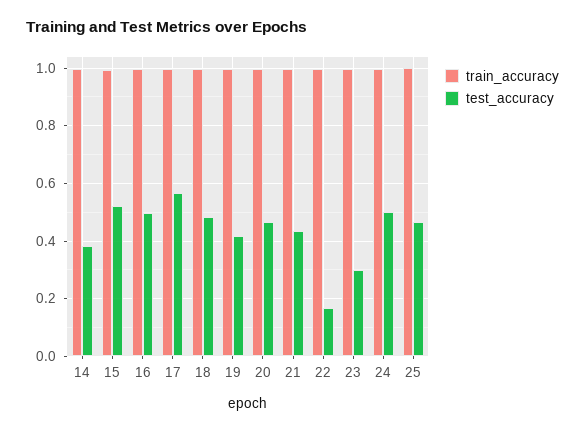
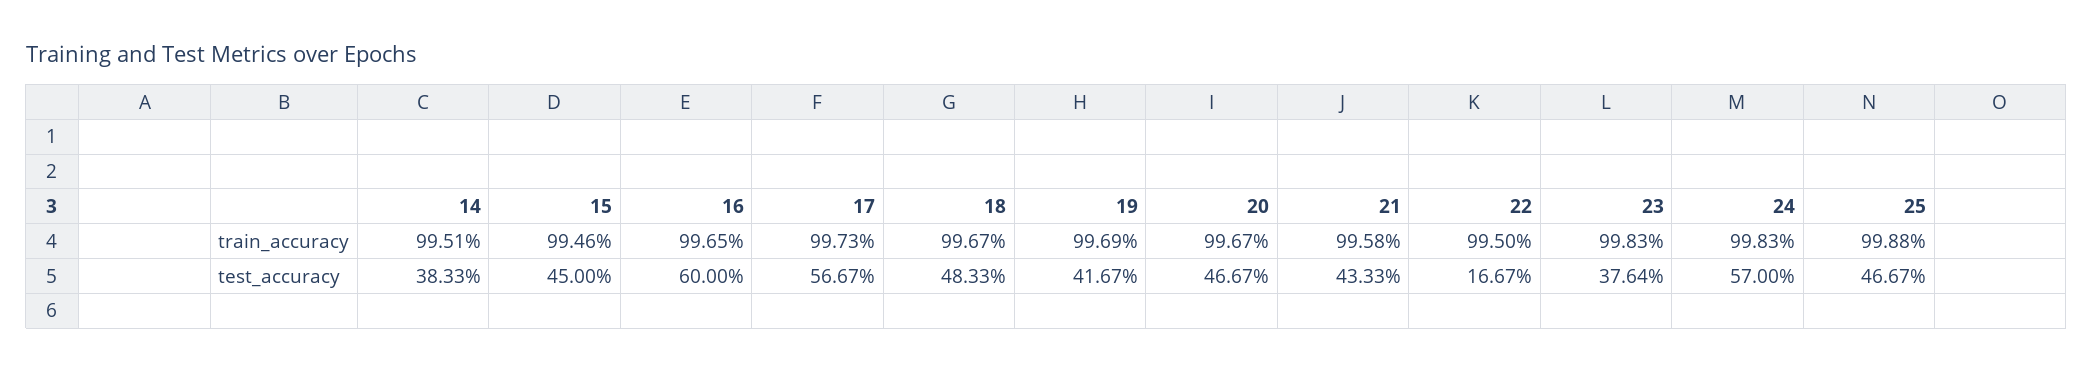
  {
    "train_accuracy": {
      "14": 0.9951,
      "15": 0.9946,
      "16": 0.9965,
      "17": 0.9973,
      "18": 0.9967,
      "19": 0.9969,
      "20": 0.9967,
      "21": 0.9958,
      "22": 0.995,
      "23": 0.9983,
      "24": 0.9983,
      "25": 0.9988
    },
    "test_accuracy": {
      "14": 0.3833,
-     "15": 0.525,
+     "15": 0.45,
-     "16": 0.5,
+     "16": 0.6,
      "17": 0.5667,
      "18": 0.4833,
      "19": 0.4167,
      "20": 0.4667,
      "21": 0.4333,
      "22": 0.1667,
-     "23": 0.3,
+     "23": 0.3764,
-     "24": 0.5,
+     "24": 0.57,
      "25": 0.4667
    }
  }

